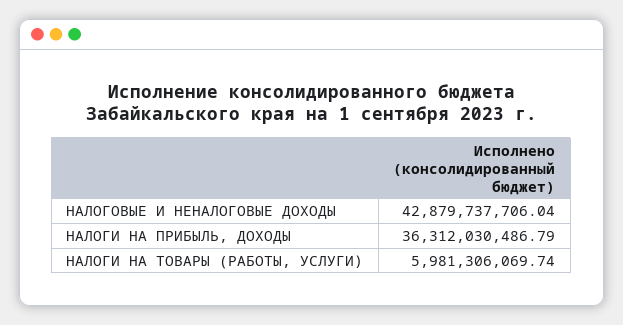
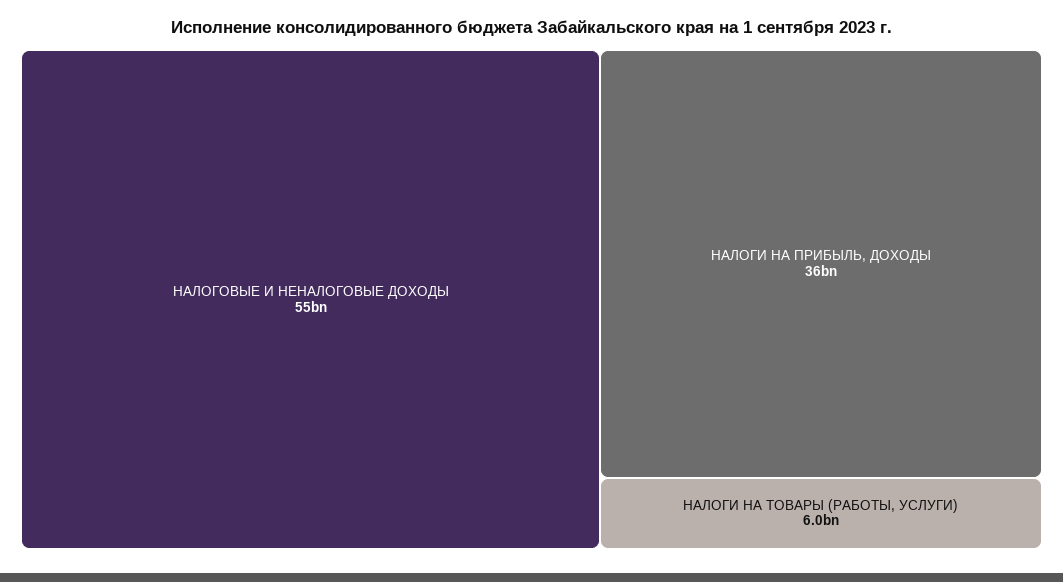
  {
-   "НАЛОГОВЫЕ И НЕНАЛОГОВЫЕ ДОХОДЫ": 42879737706.04,
+   "НАЛОГОВЫЕ И НЕНАЛОГОВЫЕ ДОХОДЫ": 55000000000,
    "НАЛОГИ НА ПРИБЫЛЬ, ДОХОДЫ": 36312030486.79,
    "НАЛОГИ НА ТОВАРЫ (РАБОТЫ, УСЛУГИ)": 5981306069.74
  }

